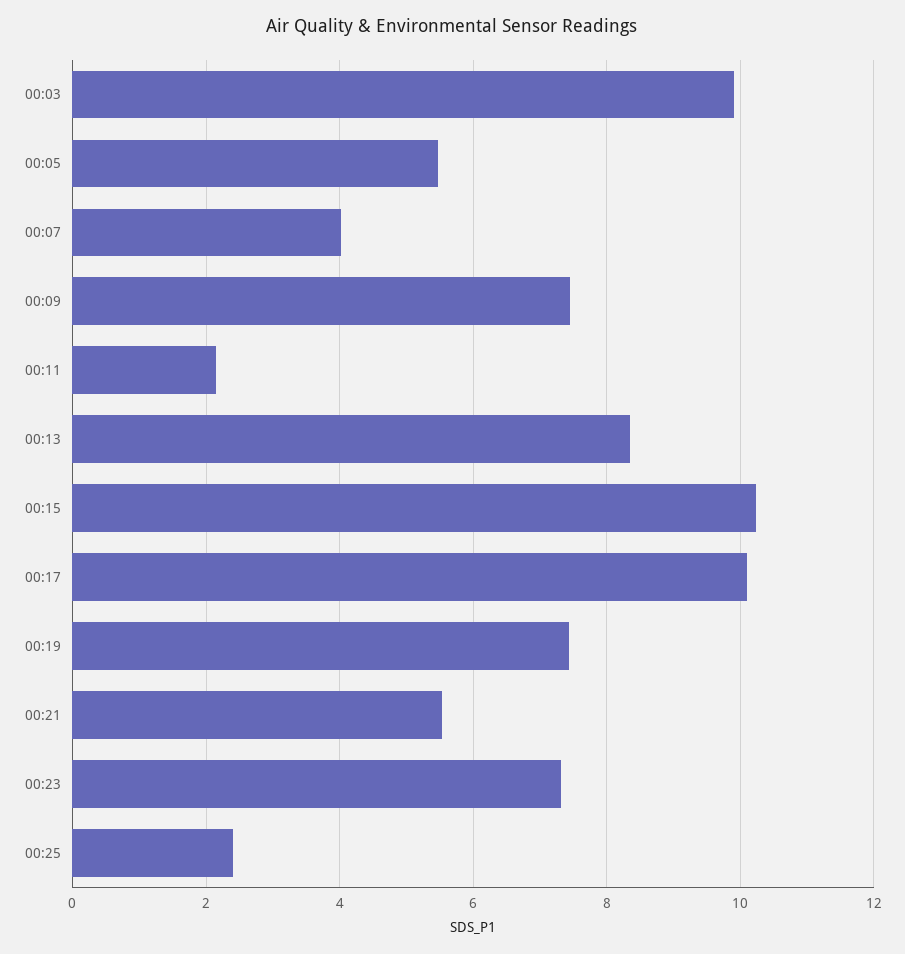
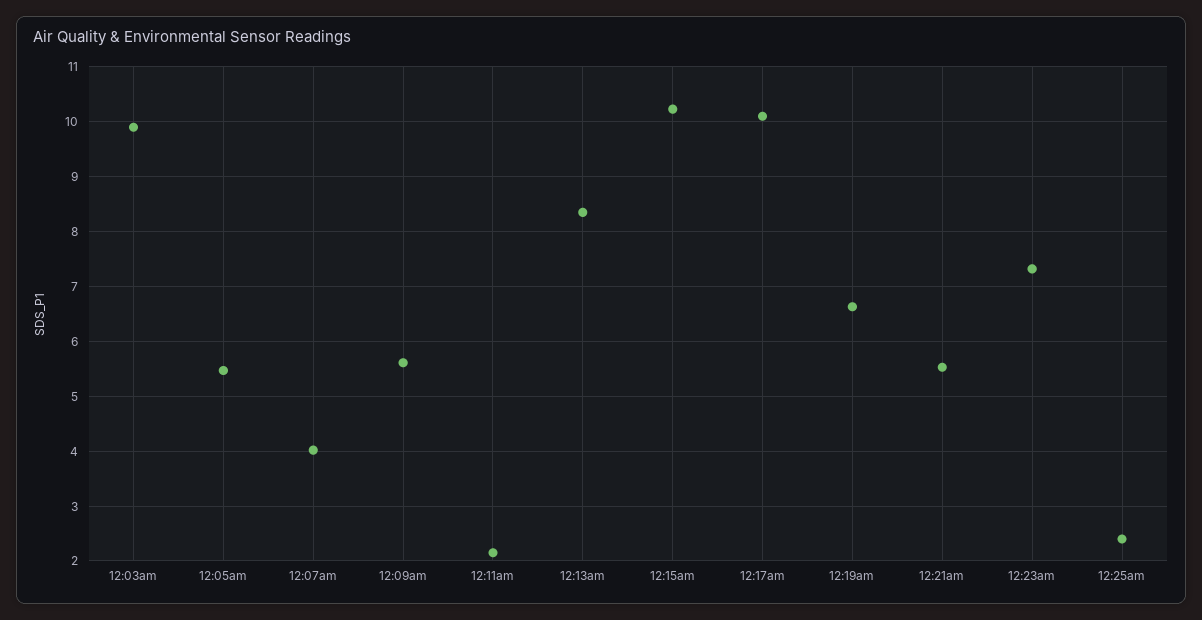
  {
    "00:03": 10,
    "00:05": 5.4,
    "00:07": 4,
-   "00:09": 7.4,
+   "00:09": 5.6,
    "00:11": 2.2,
    "00:13": 8.4,
    "00:15": 10.2,
    "00:17": 10.2,
-   "00:19": 7.4,
+   "00:19": 6.6,
    "00:21": 5.6,
    "00:23": 7.4,
    "00:25": 2.4
  }

